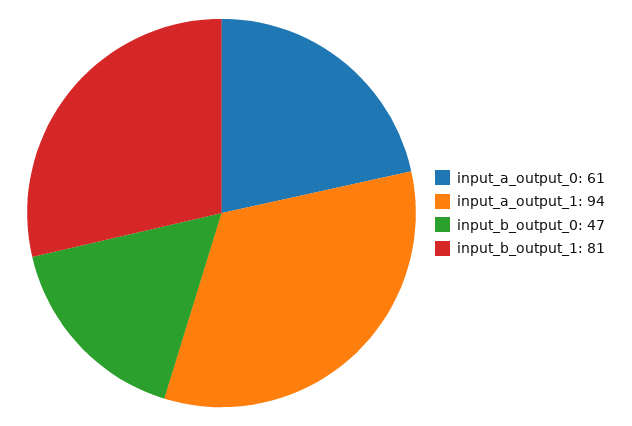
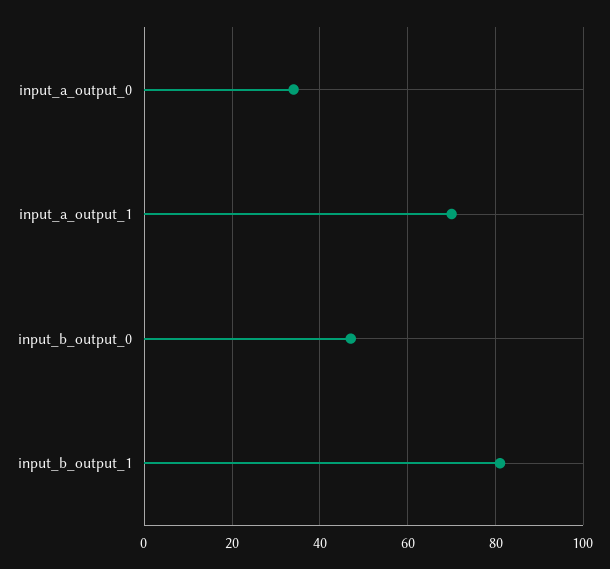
  {
-   "input_a_output_0": 61,
+   "input_a_output_0": 35,
-   "input_a_output_1": 94,
+   "input_a_output_1": 70,
    "input_b_output_0": 47,
    "input_b_output_1": 81
  }

